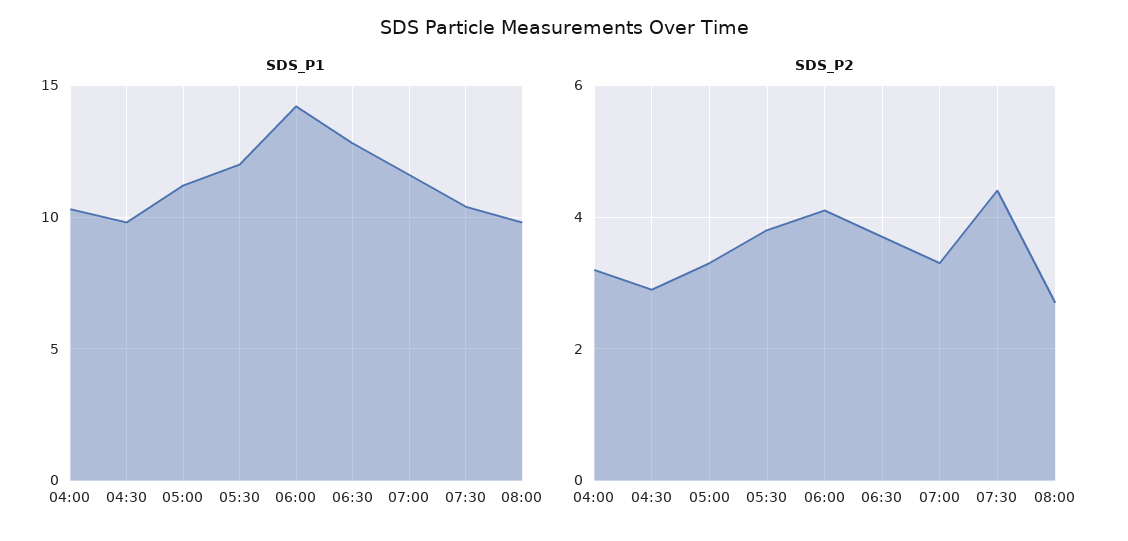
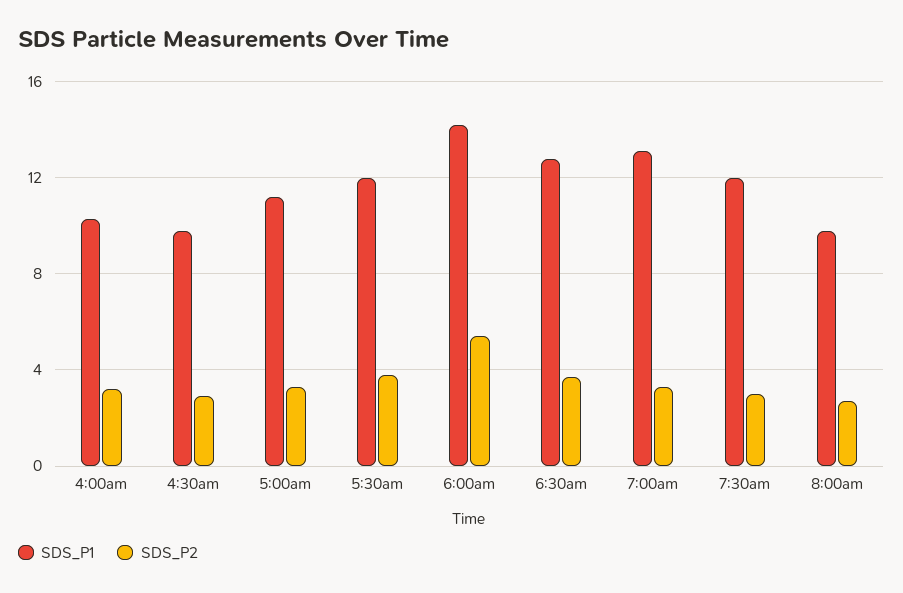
  {
    "SDS_P1": {
      "04:00": 10.5,
      "04:30": 10,
      "05:00": 11,
      "05:30": 12,
      "06:00": 14,
      "06:30": 13,
-     "07:00": 11.5,
+     "07:00": 13,
-     "07:30": 10.5,
+     "07:30": 12,
      "08:00": 10
    },
    "SDS_P2": {
      "04:00": 3,
      "04:30": 3,
      "05:00": 3.5,
      "05:30": 4,
-     "06:00": 4,
+     "06:00": 5.5,
      "06:30": 3.5,
      "07:00": 3.5,
-     "07:30": 4.5,
+     "07:30": 3,
      "08:00": 2.5
    }
  }

